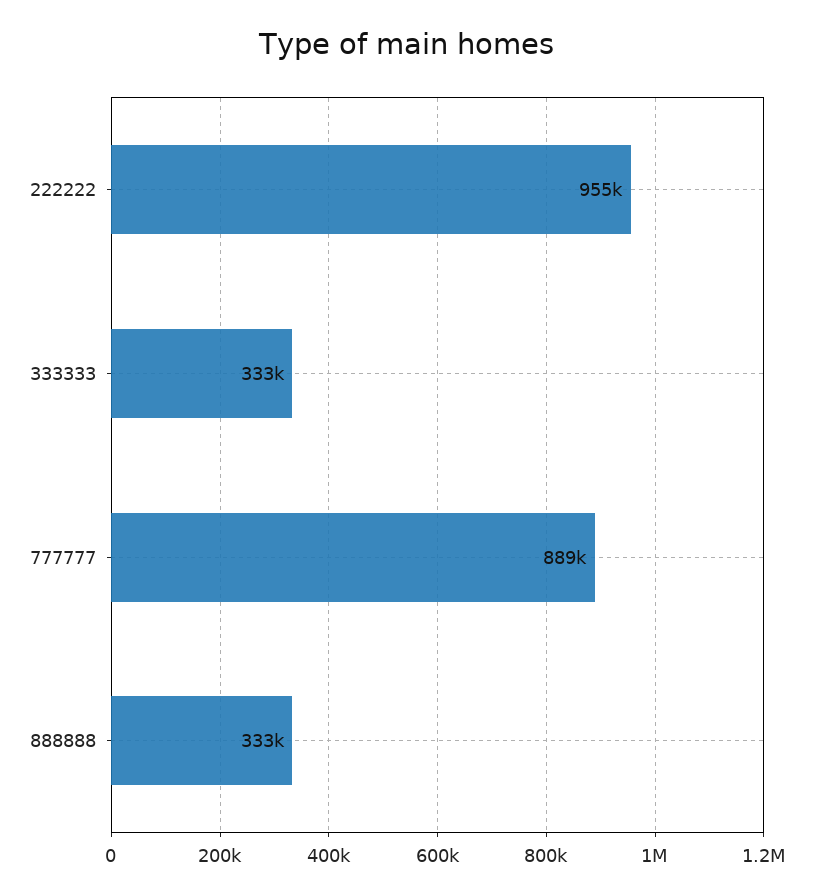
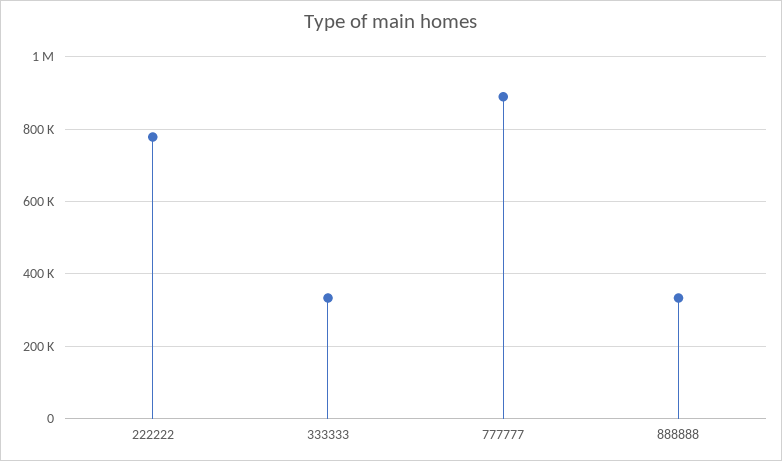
  {
-   "222222": 955000,
+   "222222": 780000,
    "333333": 333000,
    "777777": 889000,
    "888888": 333000
  }

